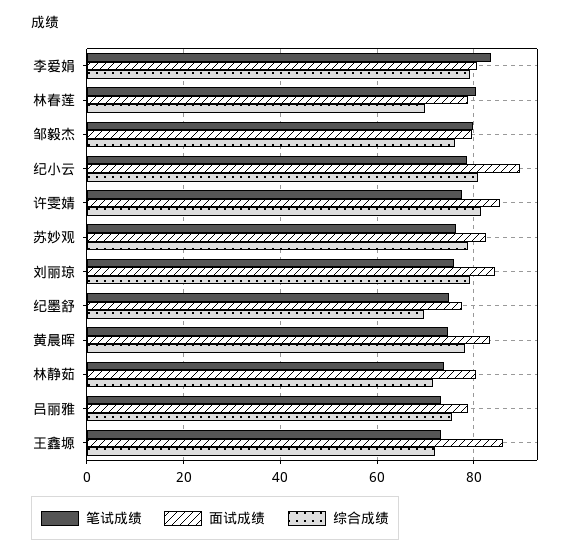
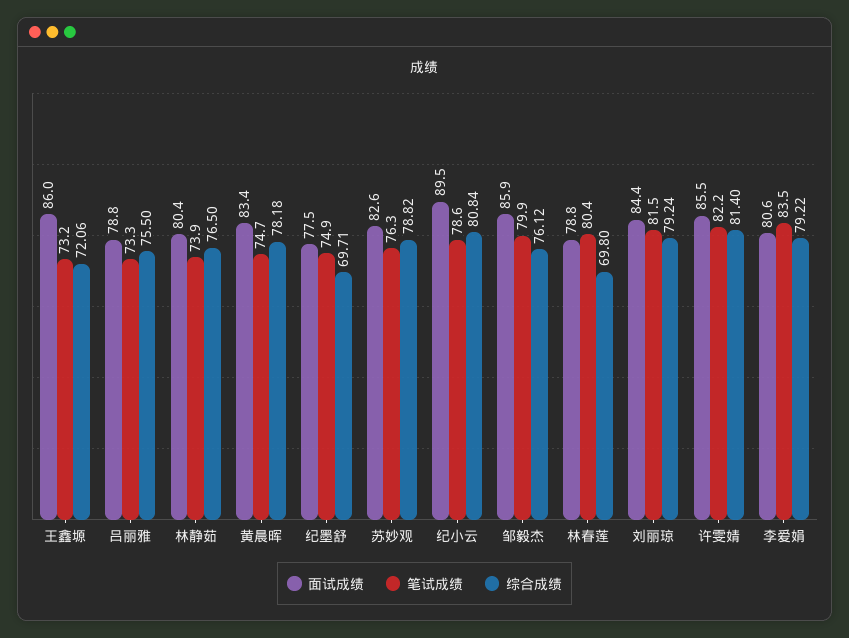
  {
    "笔试成绩": {
      "李爱娟": 83.5,
      "林春莲": 80.4,
      "邹毅杰": 79.9,
      "纪小云": 78.6,
-     "许雯婧": 78,
+     "许雯婧": 82.2,
      "苏妙观": 76.3,
-     "刘丽琼": 76,
+     "刘丽琼": 81.5,
      "纪墨舒": 74.9,
      "黄晨晖": 74.7,
      "林静茹": 73.9,
      "吕丽雅": 73.3,
      "王鑫塬": 73.2
    },
    "面试成绩": {
      "李爱娟": 80.6,
      "林春莲": 78.8,
-     "邹毅杰": 80,
+     "邹毅杰": 85.9,
      "纪小云": 89.5,
      "许雯婧": 85.5,
      "苏妙观": 82.6,
      "刘丽琼": 84.4,
      "纪墨舒": 77.5,
      "黄晨晖": 83.4,
      "林静茹": 80.4,
      "吕丽雅": 78.8,
      "王鑫塬": 86
    },
    "综合成绩": {
      "李爱娟": 79.22,
      "林春莲": 69.8,
      "邹毅杰": 76.12,
      "纪小云": 80.84,
      "许雯婧": 81.4,
      "苏妙观": 78.82,
      "刘丽琼": 79.24,
      "纪墨舒": 69.71,
      "黄晨晖": 78.18,
-     "林静茹": 72,
+     "林静茹": 76.5,
      "吕丽雅": 75.5,
      "王鑫塬": 72.06
    }
  }

